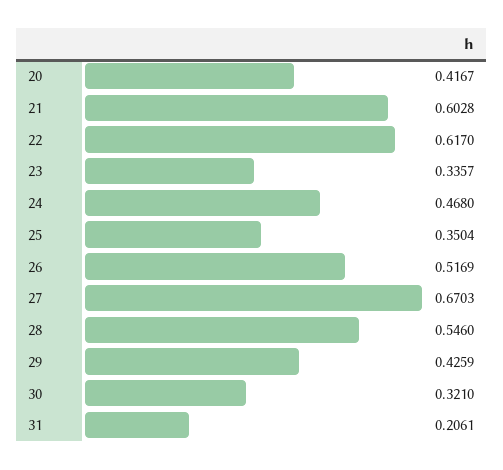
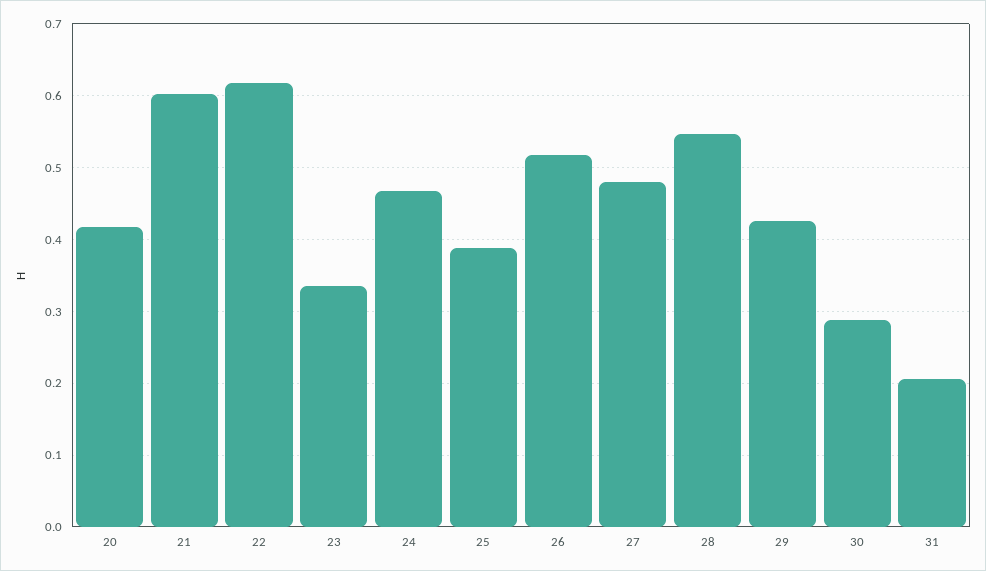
  {
    "20": 0.4167,
    "21": 0.6028,
    "22": 0.617,
    "23": 0.3357,
    "24": 0.468,
-   "25": 0.3504,
+   "25": 0.39,
    "26": 0.5169,
-   "27": 0.6703,
+   "27": 0.48,
    "28": 0.546,
    "29": 0.4259,
-   "30": 0.321,
+   "30": 0.29,
    "31": 0.2061
  }

